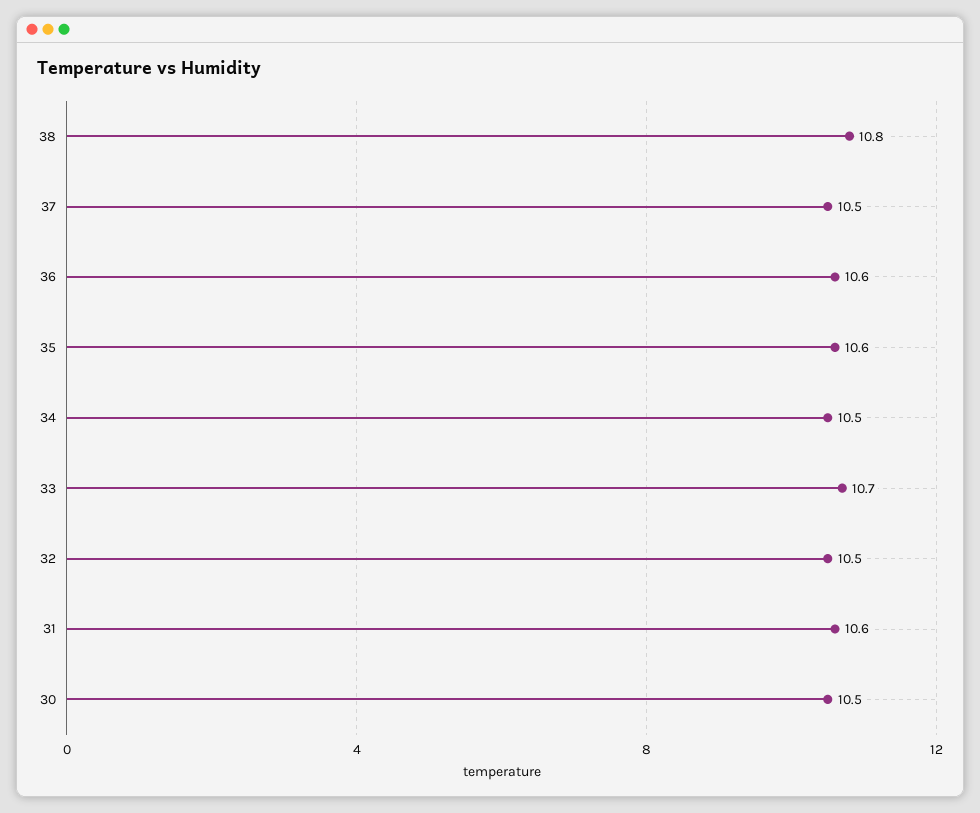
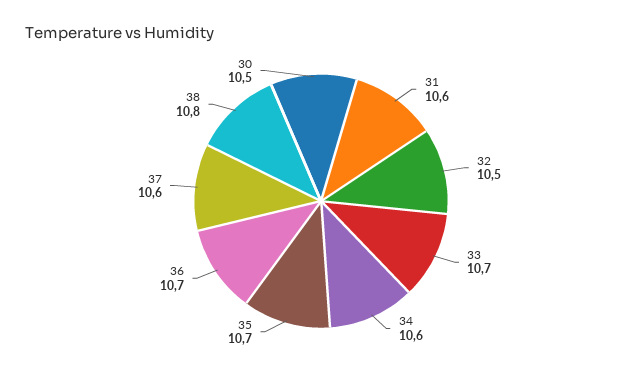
  {
    "38": 10.8,
-   "37": 10.5,
+   "37": 10.6,
-   "36": 10.6,
+   "36": 10.7,
-   "35": 10.6,
+   "35": 10.7,
-   "34": 10.5,
+   "34": 10.6,
    "33": 10.7,
    "32": 10.5,
    "31": 10.6,
    "30": 10.5
  }

